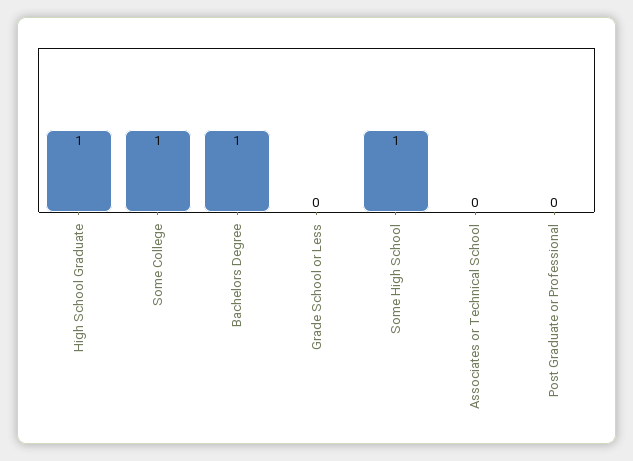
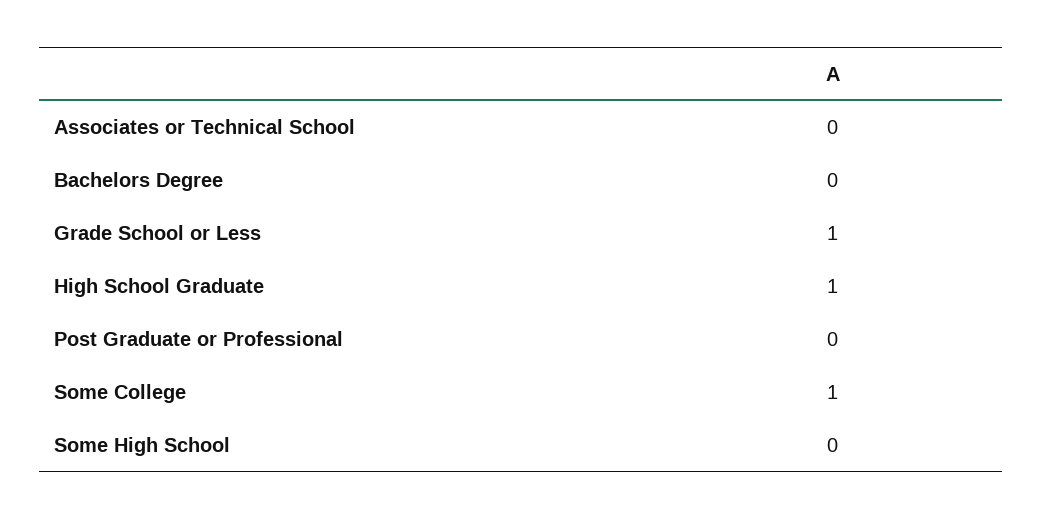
  {
    "High School Graduate": 1,
    "Some College": 1,
-   "Bachelors Degree": 1,
+   "Bachelors Degree": 0,
-   "Grade School or Less": 0,
+   "Grade School or Less": 1,
-   "Some High School": 1,
+   "Some High School": 0,
    "Associates or Technical School": 0,
    "Post Graduate or Professional": 0
  }

